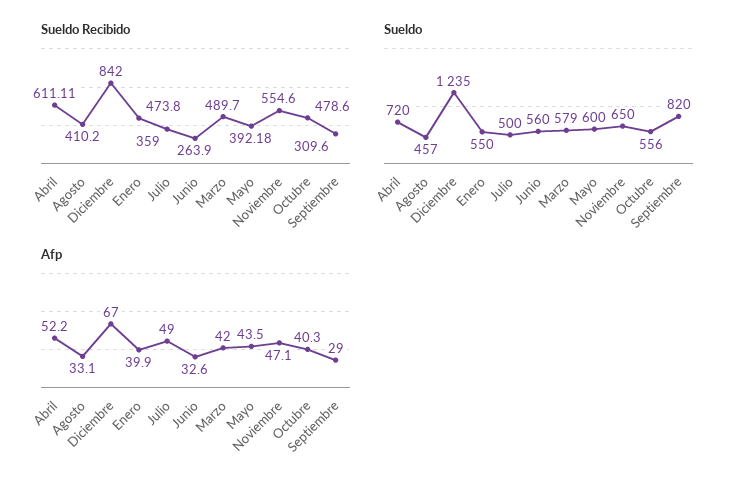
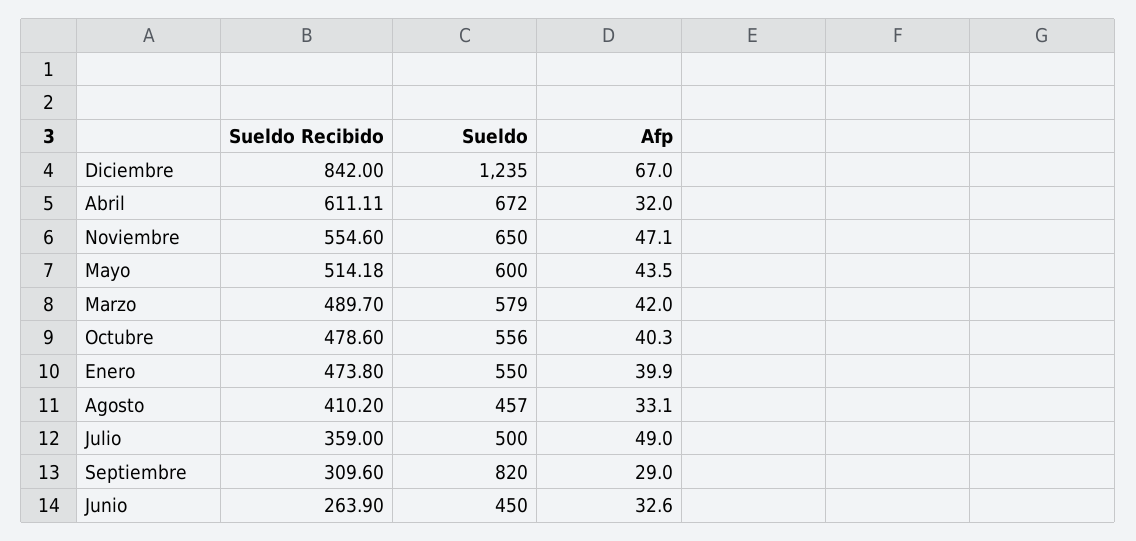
  {
    "Sueldo Recibido": {
      "Abril": 611.11,
      "Agosto": 410.2,
      "Diciembre": 842,
      "Enero": 473.8,
      "Julio": 359,
      "Junio": 263.9,
      "Marzo": 489.7,
-     "Mayo": 392.18,
+     "Mayo": 514.18,
      "Noviembre": 554.6,
      "Octubre": 478.6,
      "Septiembre": 309.6
    },
    "Sueldo": {
-     "Abril": 720,
+     "Abril": 672,
      "Agosto": 457,
      "Diciembre": 1235,
      "Enero": 550,
      "Julio": 500,
-     "Junio": 560,
+     "Junio": 450,
      "Marzo": 579,
      "Mayo": 600,
      "Noviembre": 650,
      "Octubre": 556,
      "Septiembre": 820
    },
    "Afp": {
-     "Abril": 52.2,
+     "Abril": 32,
      "Agosto": 33.1,
      "Diciembre": 67,
      "Enero": 39.9,
      "Julio": 49,
      "Junio": 32.6,
      "Marzo": 42,
      "Mayo": 43.5,
      "Noviembre": 47.1,
      "Octubre": 40.3,
      "Septiembre": 29
    }
  }

